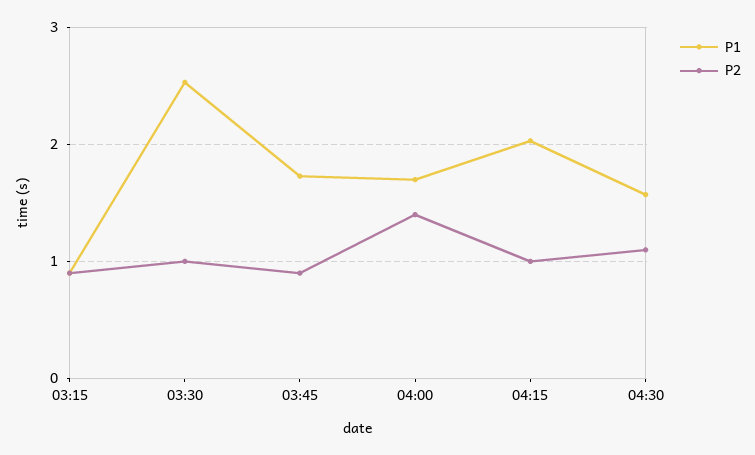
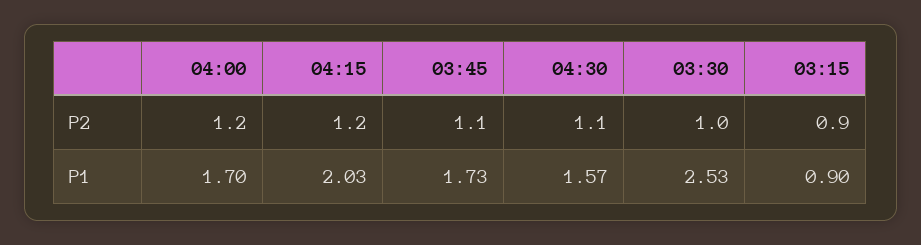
  {
    "P1": {
      "03:15": 0.9,
      "03:30": 2.53,
      "03:45": 1.73,
      "04:00": 1.7,
      "04:15": 2.03,
      "04:30": 1.57
    },
    "P2": {
      "03:15": 0.9,
      "03:30": 1,
-     "03:45": 0.9,
+     "03:45": 1.1,
-     "04:00": 1.4,
+     "04:00": 1.2,
-     "04:15": 1,
+     "04:15": 1.2,
      "04:30": 1.1
    }
  }

